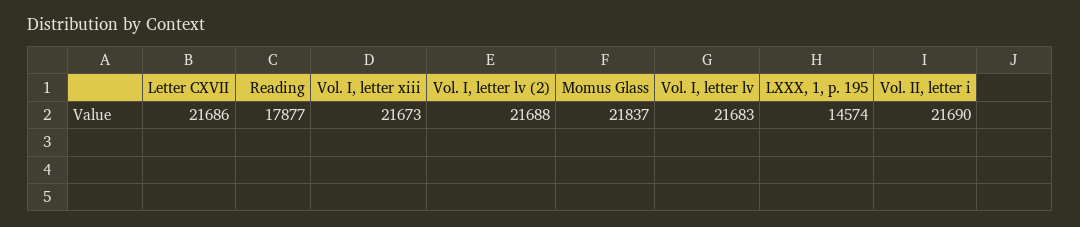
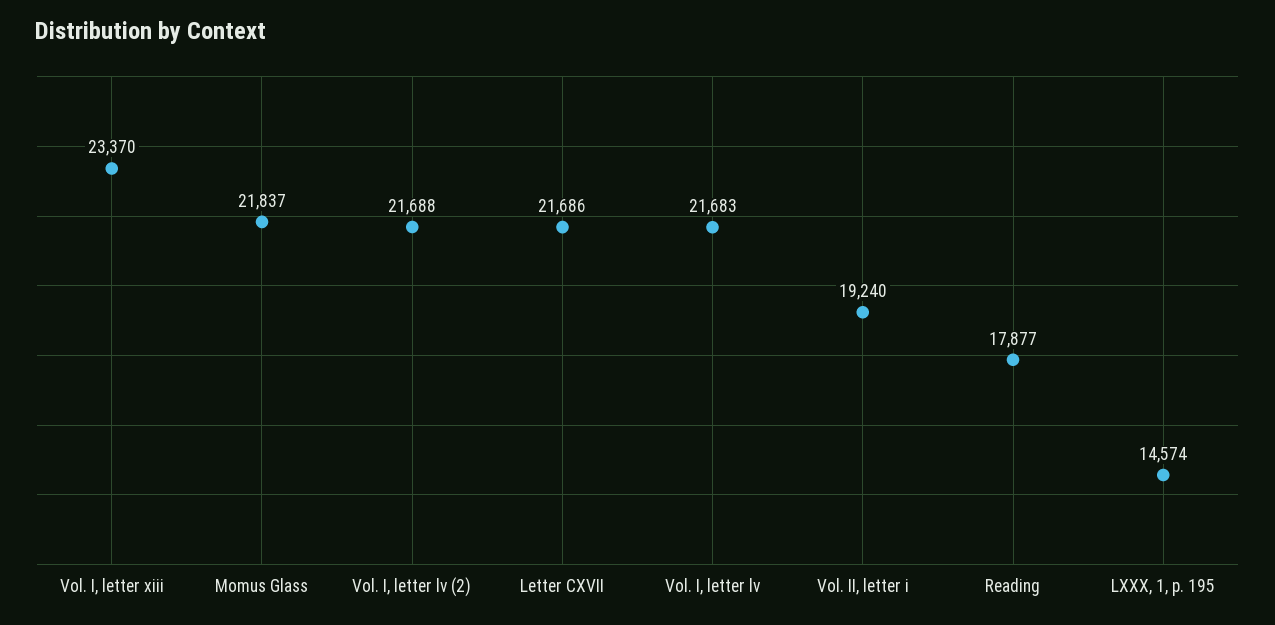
  {
    "Letter CXVII": 21686,
    "Reading": 17877,
-   "Vol. I, letter xiii": 21673,
+   "Vol. I, letter xiii": 23370,
    "Vol. I, letter lv (2)": 21688,
    "Momus Glass": 21837,
    "Vol. I, letter lv": 21683,
    "LXXX, 1, p. 195": 14574,
-   "Vol. II, letter i": 21690
+   "Vol. II, letter i": 19240
  }

